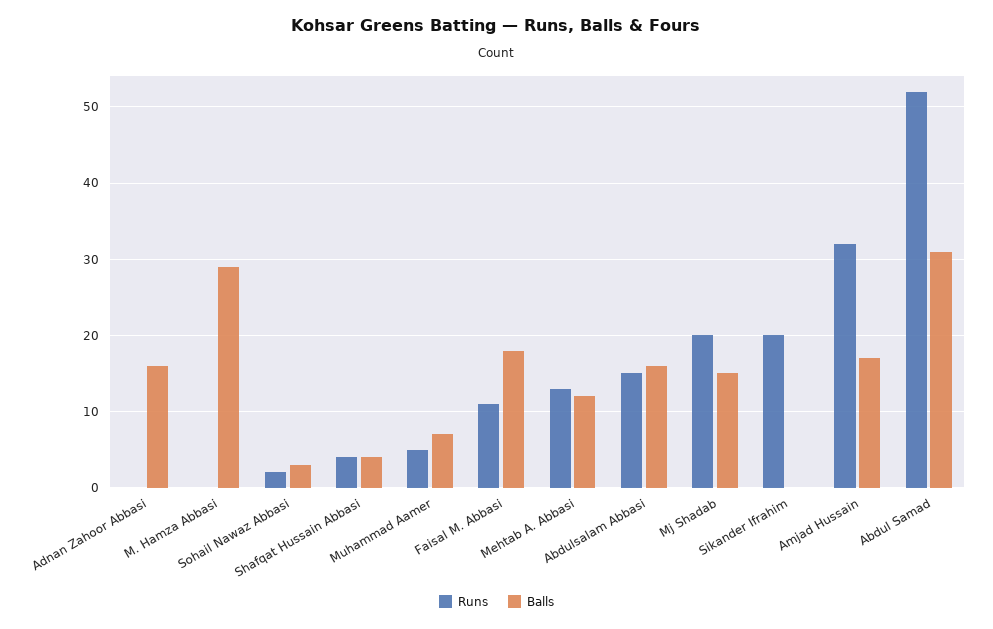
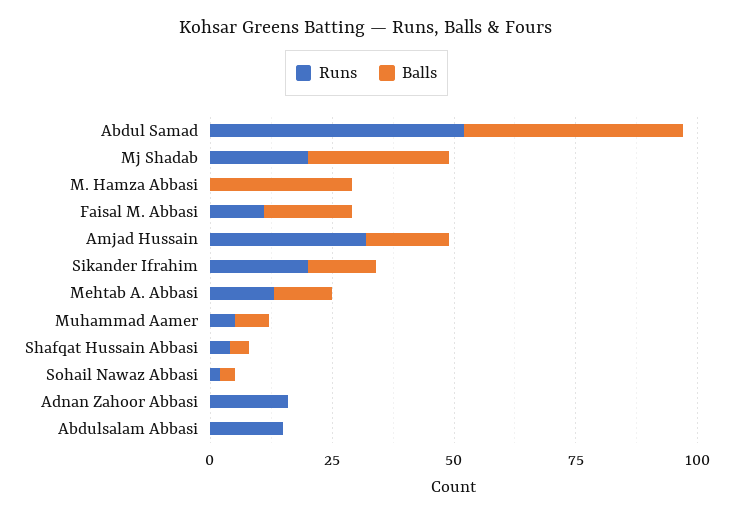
  {
    "Runs": {
-     "Adnan Zahoor Abbasi": 0,
+     "Adnan Zahoor Abbasi": 15,
      "M. Hamza Abbasi": 0,
      "Sohail Nawaz Abbasi": 2,
      "Shafqat Hussain Abbasi": 4,
      "Muhammad Aamer": 5,
      "Faisal M. Abbasi": 11,
      "Mehtab A. Abbasi": 13,
      "Abdulsalam Abbasi": 15,
      "Mj Shadab": 20,
      "Sikander Ifrahim": 20,
      "Amjad Hussain": 32,
      "Abdul Samad": 52
    },
    "Balls": {
-     "Adnan Zahoor Abbasi": 16,
+     "Adnan Zahoor Abbasi": 0,
      "M. Hamza Abbasi": 29,
      "Sohail Nawaz Abbasi": 3,
      "Shafqat Hussain Abbasi": 4,
      "Muhammad Aamer": 7,
      "Faisal M. Abbasi": 18,
      "Mehtab A. Abbasi": 12,
-     "Abdulsalam Abbasi": 16,
+     "Abdulsalam Abbasi": 0,
-     "Mj Shadab": 15,
+     "Mj Shadab": 30,
-     "Sikander Ifrahim": 0,
+     "Sikander Ifrahim": 15,
      "Amjad Hussain": 17,
-     "Abdul Samad": 31
+     "Abdul Samad": 45
    }
  }

